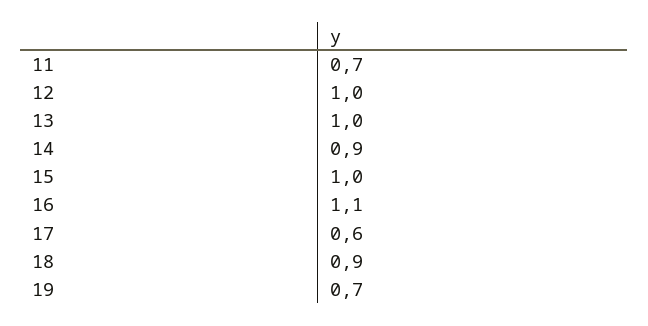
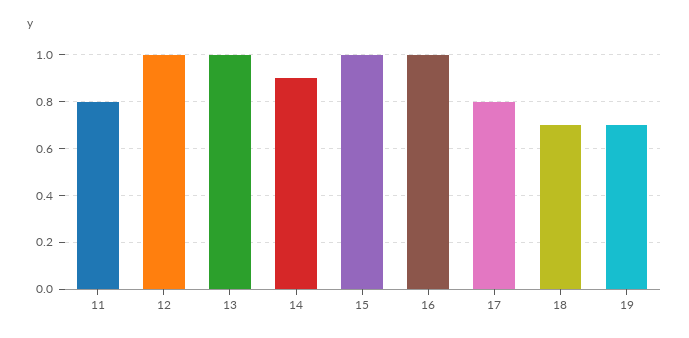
  {
-   "11": 0.7,
+   "11": 0.8,
    "12": 1,
    "13": 1,
    "14": 0.9,
    "15": 1,
-   "16": 1.1,
+   "16": 1,
-   "17": 0.6,
+   "17": 0.8,
-   "18": 0.9,
+   "18": 0.7,
    "19": 0.7
  }

